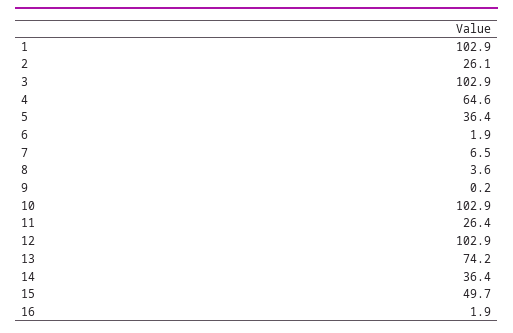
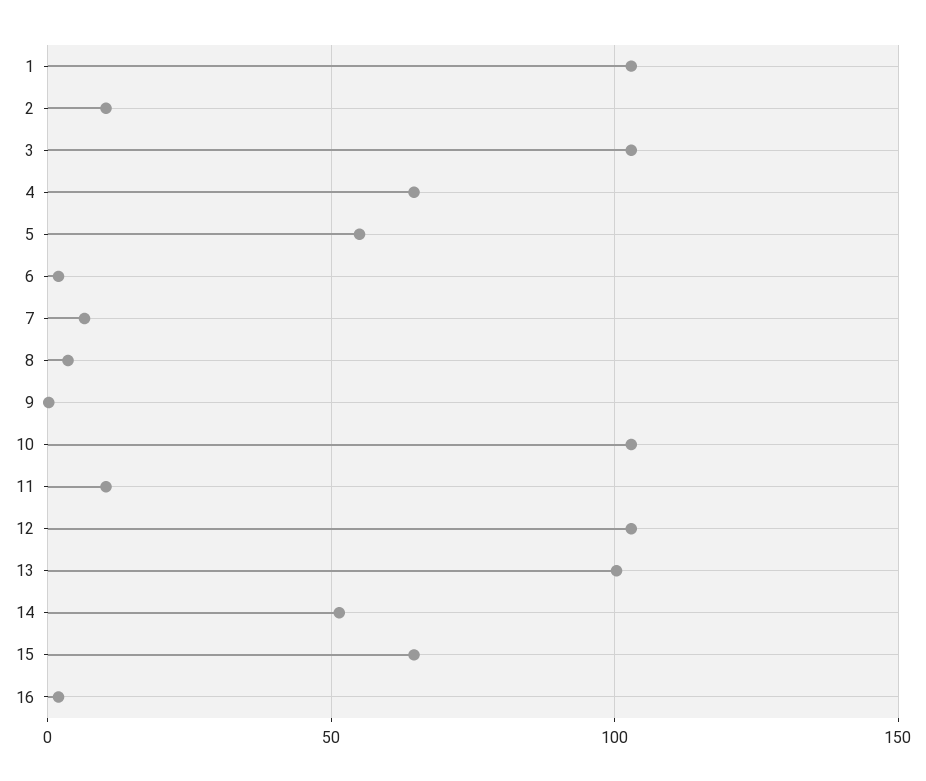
  {
    "1": 102.9,
-   "2": 26.1,
+   "2": 10,
    "3": 102.9,
    "4": 64.6,
-   "5": 36.4,
+   "5": 55,
    "6": 1.9,
    "7": 6.5,
    "8": 3.6,
    "9": 0.2,
    "10": 102.9,
-   "11": 26.4,
+   "11": 10,
    "12": 102.9,
-   "13": 74.2,
+   "13": 100,
-   "14": 36.4,
+   "14": 50,
-   "15": 49.7,
+   "15": 65,
    "16": 1.9
  }

